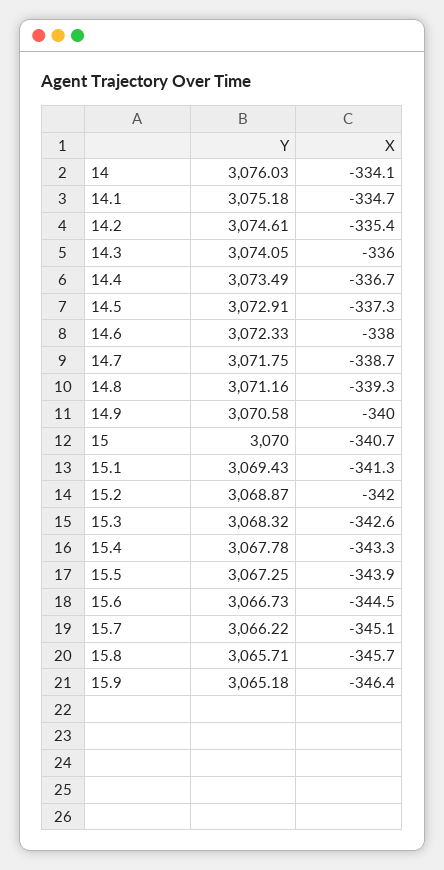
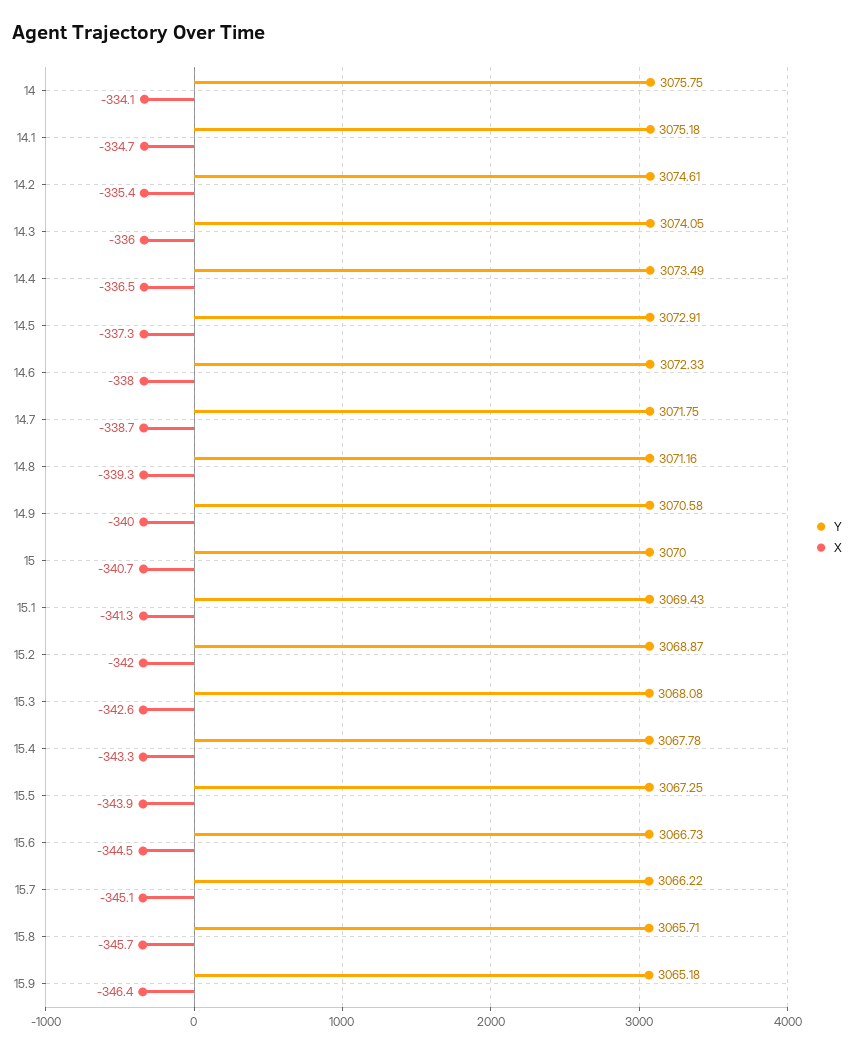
  {
    "Y": {
-     "14": 3076.03,
+     "14": 3075.75,
      "14.1": 3075.18,
      "14.2": 3074.61,
      "14.3": 3074.05,
      "14.4": 3073.49,
      "14.5": 3072.91,
      "14.6": 3072.33,
      "14.7": 3071.75,
      "14.8": 3071.16,
      "14.9": 3070.58,
      "15": 3070,
      "15.1": 3069.43,
      "15.2": 3068.87,
-     "15.3": 3068.32,
+     "15.3": 3068.08,
      "15.4": 3067.78,
      "15.5": 3067.25,
      "15.6": 3066.73,
      "15.7": 3066.22,
      "15.8": 3065.71,
      "15.9": 3065.18
    },
    "X": {
      "14": -334.1,
      "14.1": -334.7,
      "14.2": -335.4,
      "14.3": -336,
-     "14.4": -336.7,
+     "14.4": -336.5,
      "14.5": -337.3,
      "14.6": -338,
      "14.7": -338.7,
      "14.8": -339.3,
      "14.9": -340,
      "15": -340.7,
      "15.1": -341.3,
      "15.2": -342,
      "15.3": -342.6,
      "15.4": -343.3,
      "15.5": -343.9,
      "15.6": -344.5,
      "15.7": -345.1,
      "15.8": -345.7,
      "15.9": -346.4
    }
  }

